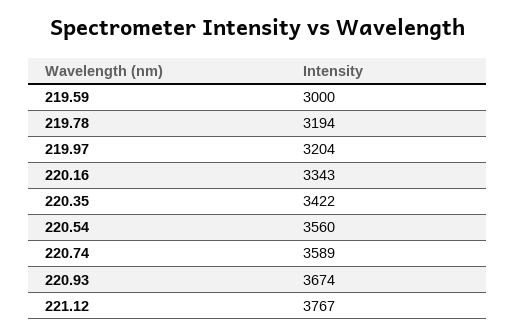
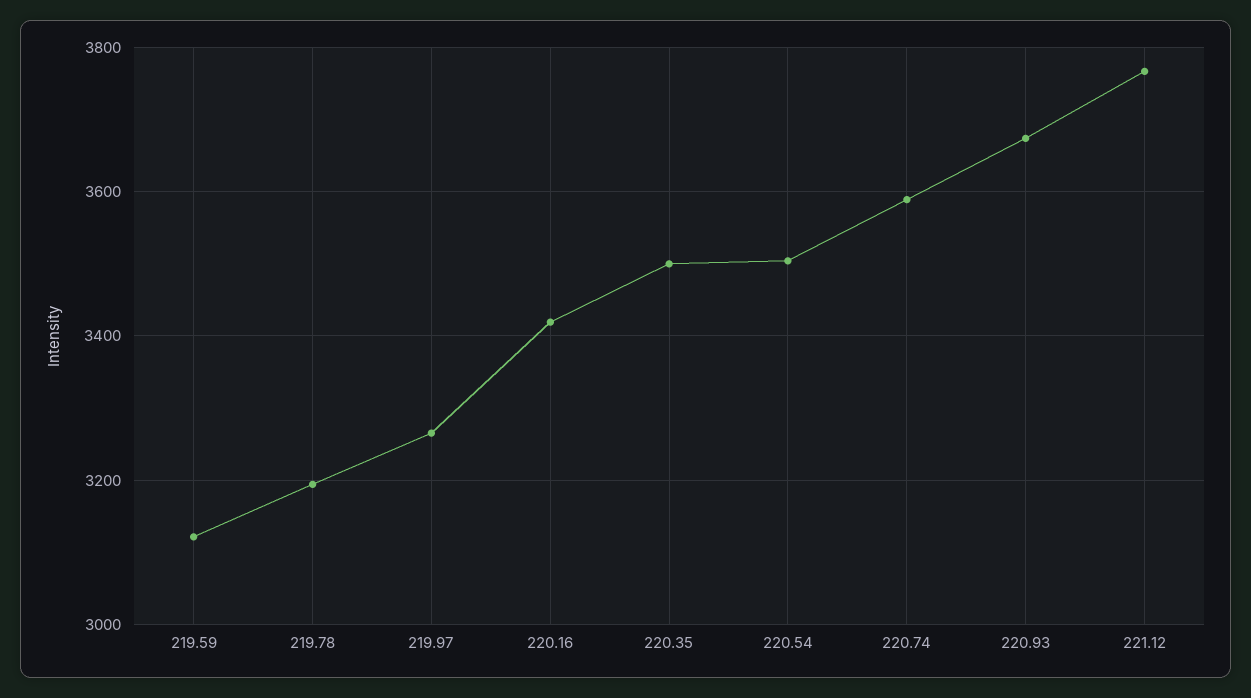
  {
-   "219.59": 3000,
+   "219.59": 3120,
    "219.78": 3194,
-   "219.97": 3204,
+   "219.97": 3260,
-   "220.16": 3343,
+   "220.16": 3420,
-   "220.35": 3422,
+   "220.35": 3500,
-   "220.54": 3560,
+   "220.54": 3500,
    "220.74": 3589,
    "220.93": 3674,
    "221.12": 3767
  }

